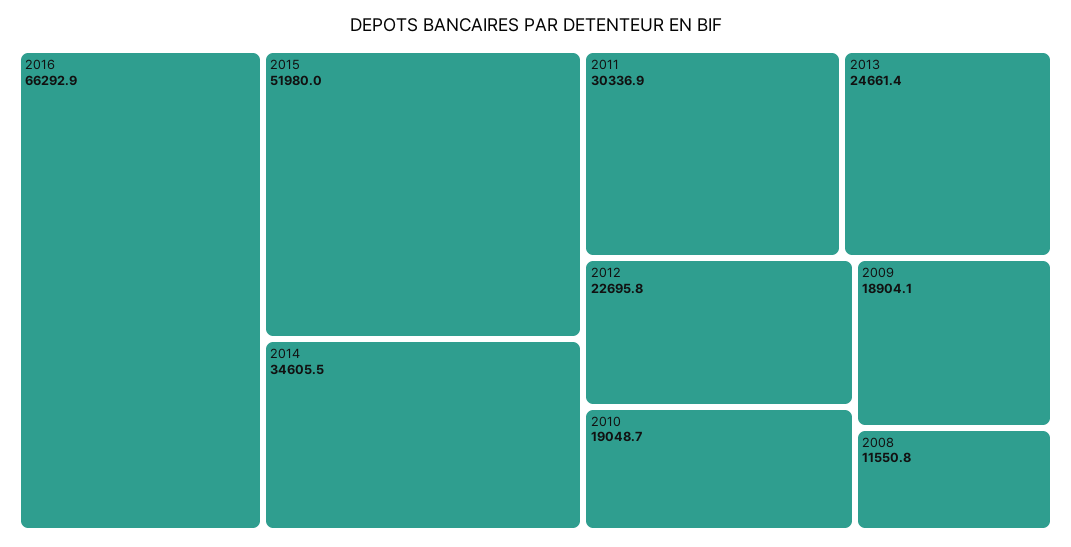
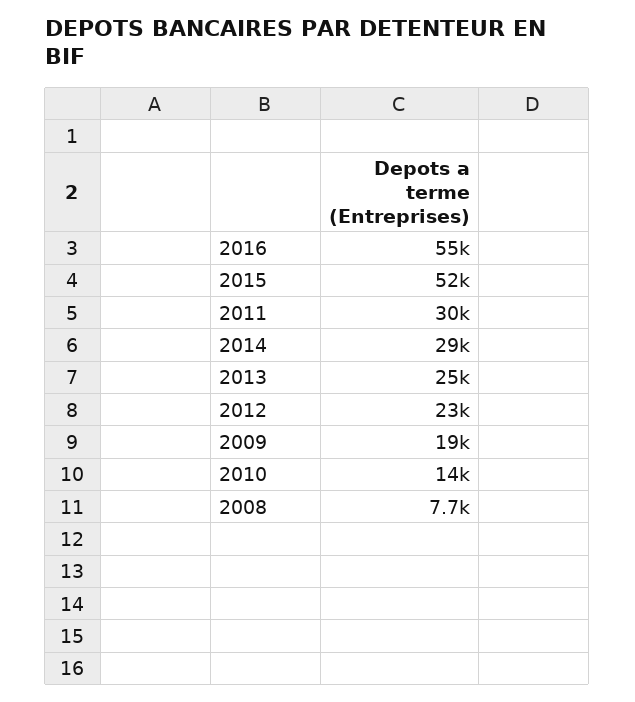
  {
-   "2016": 66292.9,
+   "2016": 55000,
    "2015": 51980,
-   "2014": 34605.5,
+   "2014": 29000,
    "2011": 30336.9,
    "2013": 24661.4,
    "2012": 22695.8,
-   "2010": 19048.7,
+   "2010": 14000,
    "2009": 18904.1,
-   "2008": 11550.8
+   "2008": 7700
  }

